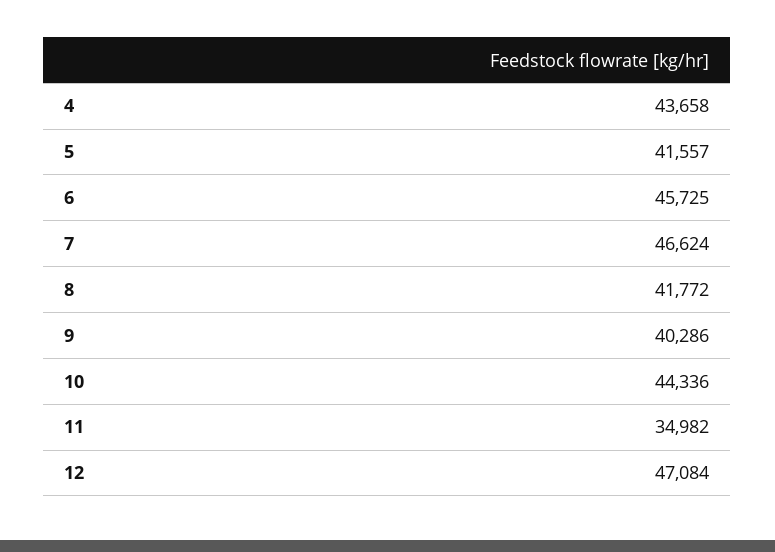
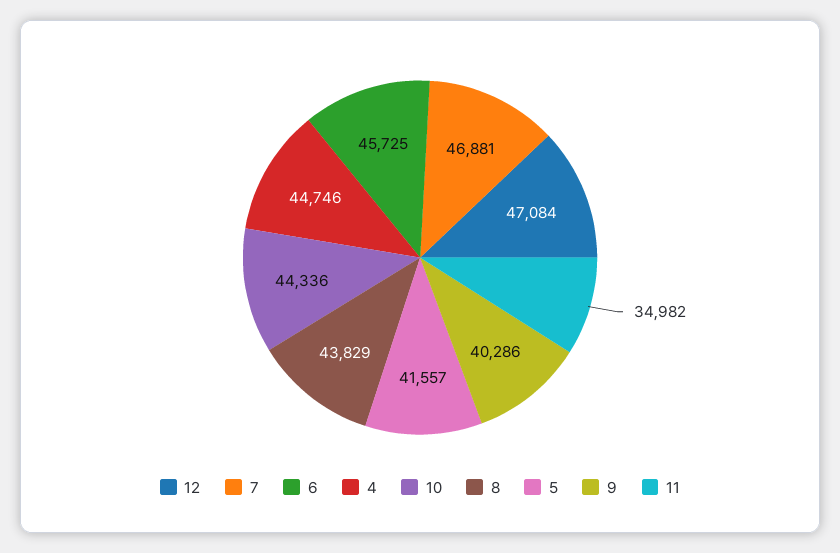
  {
-   "4": 43658,
+   "4": 44746,
    "5": 41557,
    "6": 45725,
-   "7": 46624,
+   "7": 46881,
-   "8": 41772,
+   "8": 43829,
    "9": 40286,
    "10": 44336,
    "11": 34982,
    "12": 47084
  }

